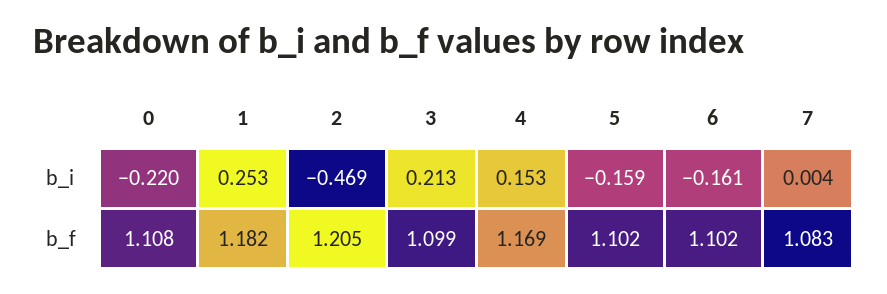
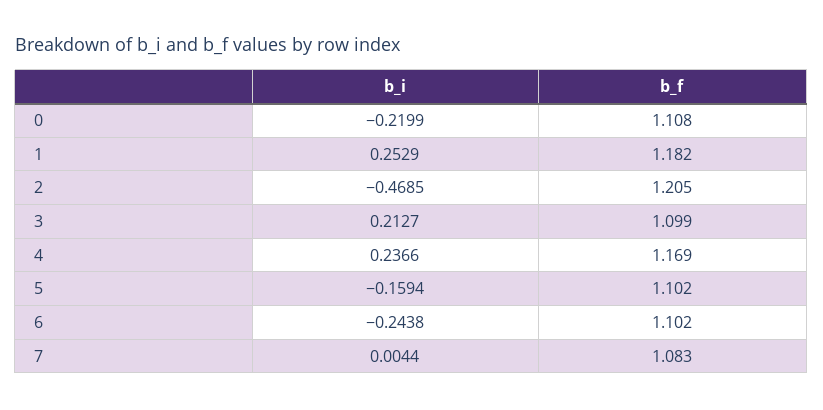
  {
    "0": {
      "b_i": -0.2199,
      "b_f": 1.108
    },
    "1": {
      "b_i": 0.2529,
      "b_f": 1.182
    },
    "2": {
      "b_i": -0.4685,
      "b_f": 1.205
    },
    "3": {
      "b_i": 0.2127,
      "b_f": 1.099
    },
    "4": {
-     "b_i": 0.153,
+     "b_i": 0.2366,
      "b_f": 1.169
    },
    "5": {
      "b_i": -0.1594,
      "b_f": 1.102
    },
    "6": {
-     "b_i": -0.161,
+     "b_i": -0.2438,
      "b_f": 1.102
    },
    "7": {
      "b_i": 0.0044,
      "b_f": 1.083
    }
  }

